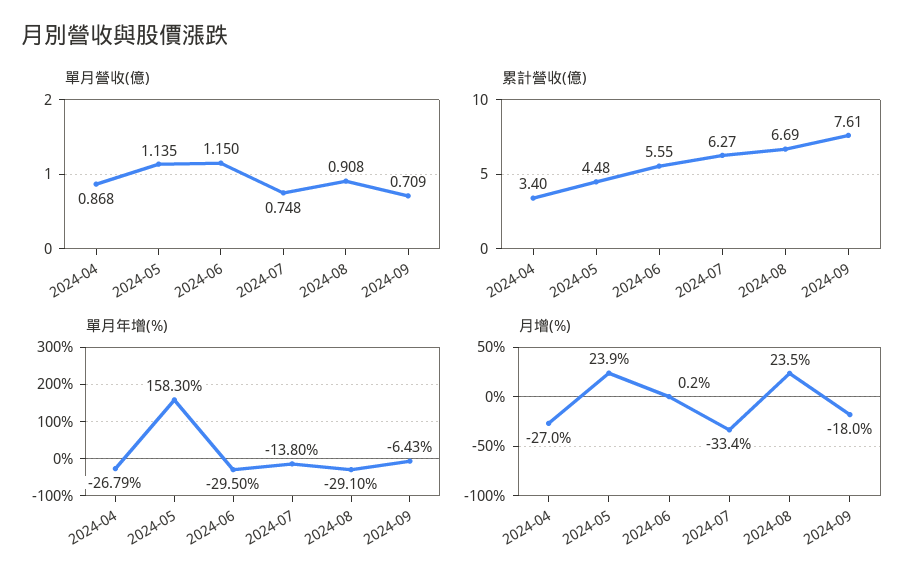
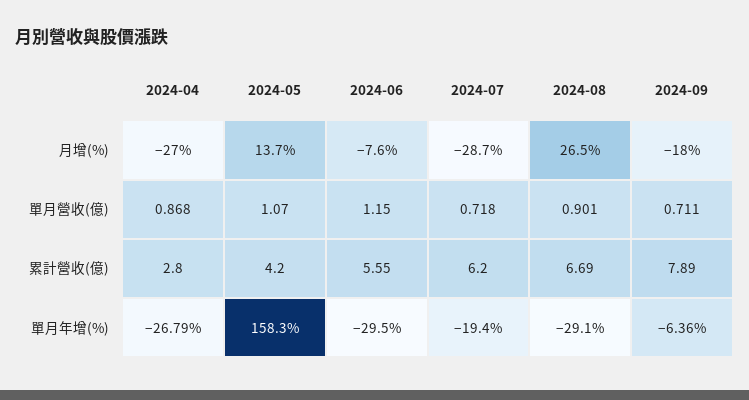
  {
    "單月營收(億)": {
      "2024-04": 0.868,
-     "2024-05": 1.135,
+     "2024-05": 1.07,
      "2024-06": 1.15,
-     "2024-07": 0.748,
+     "2024-07": 0.718,
-     "2024-08": 0.908,
+     "2024-08": 0.901,
-     "2024-09": 0.709
+     "2024-09": 0.711
    },
    "累計營收(億)": {
-     "2024-04": 3.4,
+     "2024-04": 2.8,
-     "2024-05": 4.48,
+     "2024-05": 4.2,
      "2024-06": 5.55,
-     "2024-07": 6.27,
+     "2024-07": 6.2,
      "2024-08": 6.69,
-     "2024-09": 7.61
+     "2024-09": 7.89
    },
    "單月年增(%)": {
      "2024-04": -26.79,
      "2024-05": 158.3,
      "2024-06": -29.5,
-     "2024-07": -13.8,
+     "2024-07": -19.4,
      "2024-08": -29.1,
-     "2024-09": -6.43
+     "2024-09": -6.36
    },
    "月增(%)": {
      "2024-04": -27,
-     "2024-05": 23.9,
+     "2024-05": 13.7,
-     "2024-06": 0.2,
+     "2024-06": -7.6,
-     "2024-07": -33.4,
+     "2024-07": -28.7,
-     "2024-08": 23.5,
+     "2024-08": 26.5,
      "2024-09": -18
    }
  }

